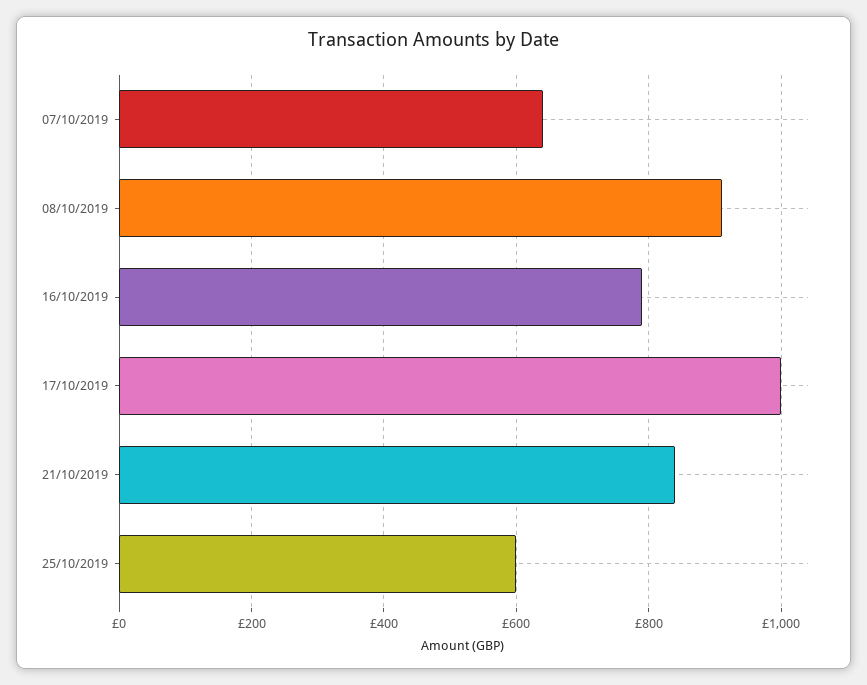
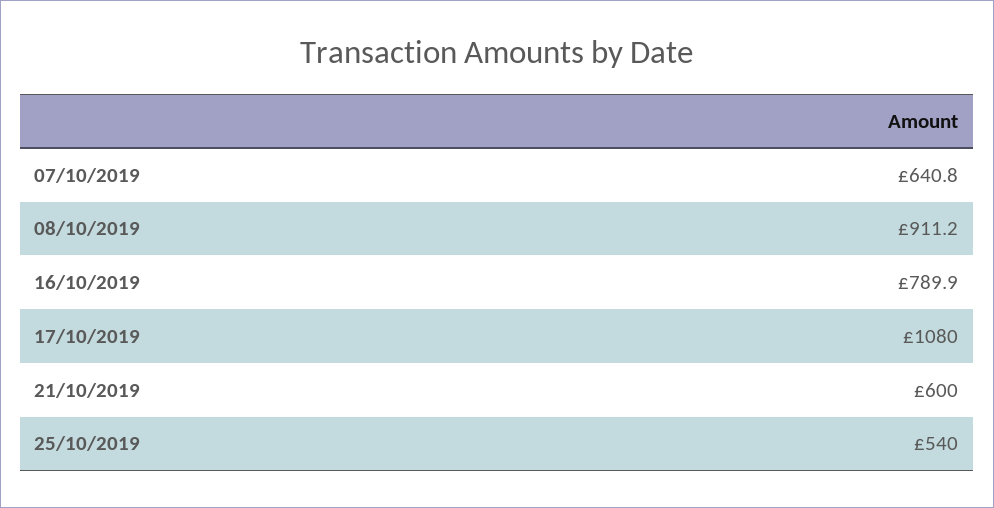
  {
    "07/10/2019": 640.8,
    "08/10/2019": 911.2,
    "16/10/2019": 789.9,
-   "17/10/2019": 1000,
+   "17/10/2019": 1080,
-   "21/10/2019": 840,
+   "21/10/2019": 600,
-   "25/10/2019": 600
+   "25/10/2019": 540
  }

